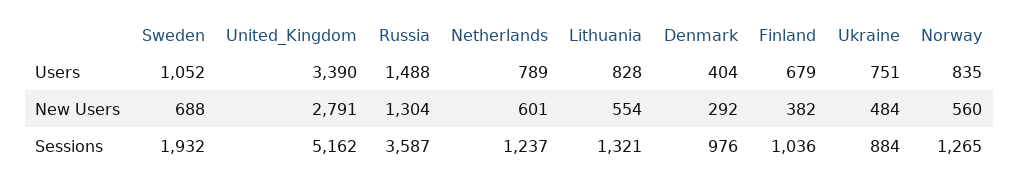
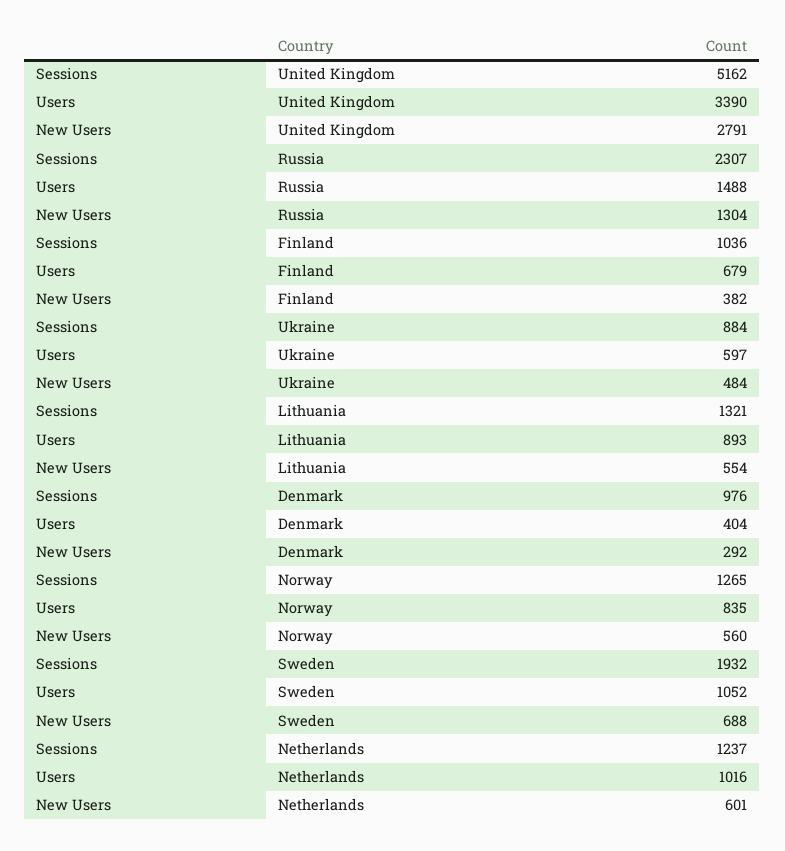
  {
    "Sweden": {
      "Users": 1052,
      "New Users": 688,
      "Sessions": 1932
    },
    "United_Kingdom": {
      "Users": 3390,
      "New Users": 2791,
      "Sessions": 5162
    },
    "Russia": {
      "Users": 1488,
      "New Users": 1304,
-     "Sessions": 3587
+     "Sessions": 2307
    },
    "Netherlands": {
-     "Users": 789,
+     "Users": 1016,
      "New Users": 601,
      "Sessions": 1237
    },
    "Lithuania": {
-     "Users": 828,
+     "Users": 893,
      "New Users": 554,
      "Sessions": 1321
    },
    "Denmark": {
      "Users": 404,
      "New Users": 292,
      "Sessions": 976
    },
    "Finland": {
      "Users": 679,
      "New Users": 382,
      "Sessions": 1036
    },
    "Ukraine": {
-     "Users": 751,
+     "Users": 597,
      "New Users": 484,
      "Sessions": 884
    },
    "Norway": {
      "Users": 835,
      "New Users": 560,
      "Sessions": 1265
    }
  }

